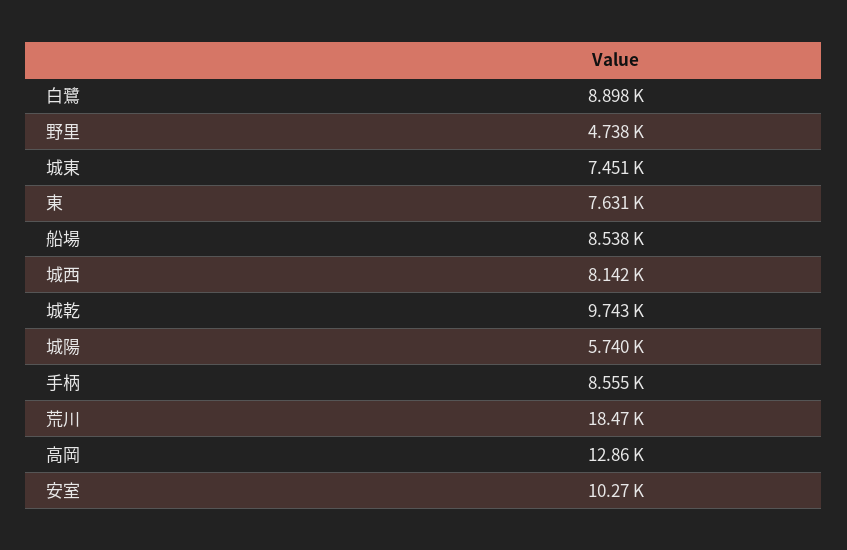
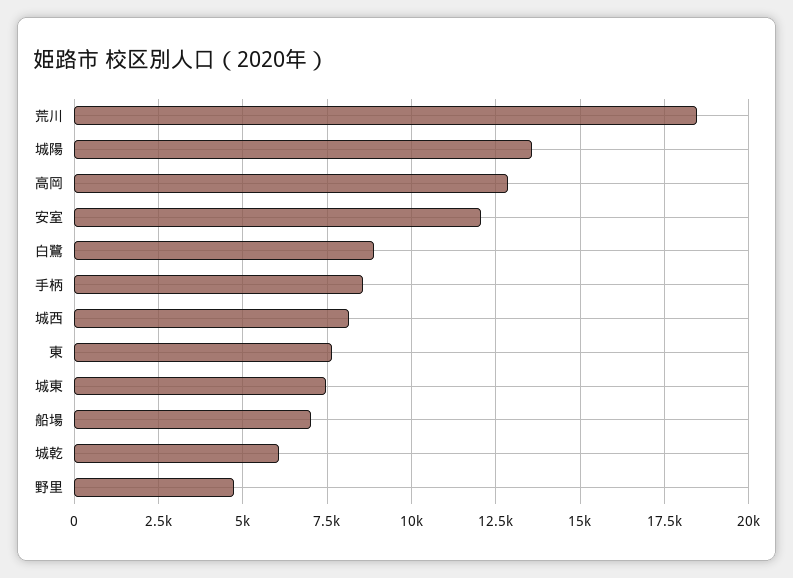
  {
    "白鷺": 8898,
    "野里": 4738,
    "城東": 7451,
    "東": 7631,
-   "船場": 8538,
+   "船場": 7000,
    "城西": 8142,
-   "城乾": 9743,
+   "城乾": 6000,
-   "城陽": 5740,
+   "城陽": 13500,
    "手柄": 8555,
    "荒川": 18470,
    "高岡": 12860,
-   "安室": 10270
+   "安室": 12000
  }

